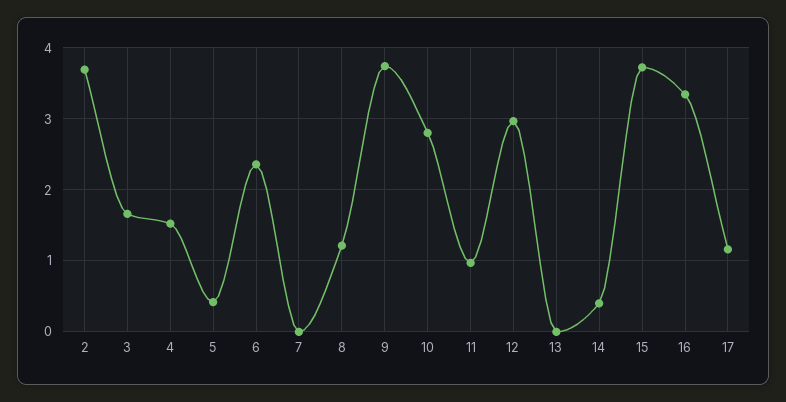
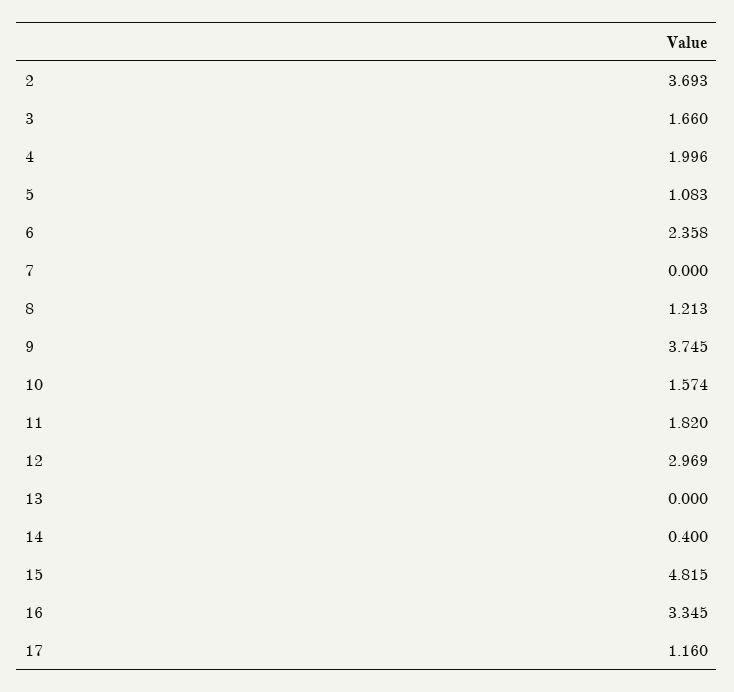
  {
    "2": 3.693,
    "3": 1.66,
-   "4": 1.5,
+   "4": 1.996,
-   "5": 0.4,
+   "5": 1.083,
    "6": 2.358,
    "7": 0,
    "8": 1.213,
    "9": 3.745,
-   "10": 2.8,
+   "10": 1.574,
-   "11": 1,
+   "11": 1.82,
    "12": 2.969,
    "13": 0,
    "14": 0.4,
-   "15": 3.7,
+   "15": 4.815,
    "16": 3.345,
    "17": 1.16
  }

